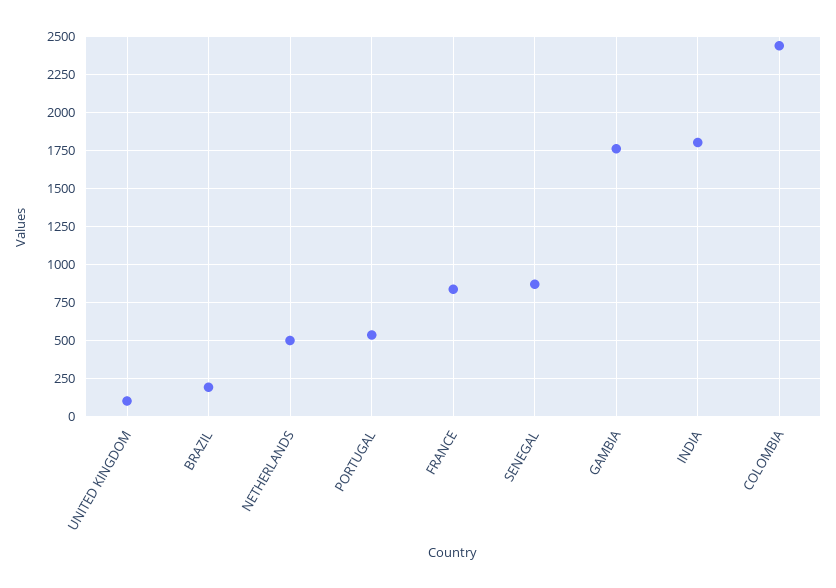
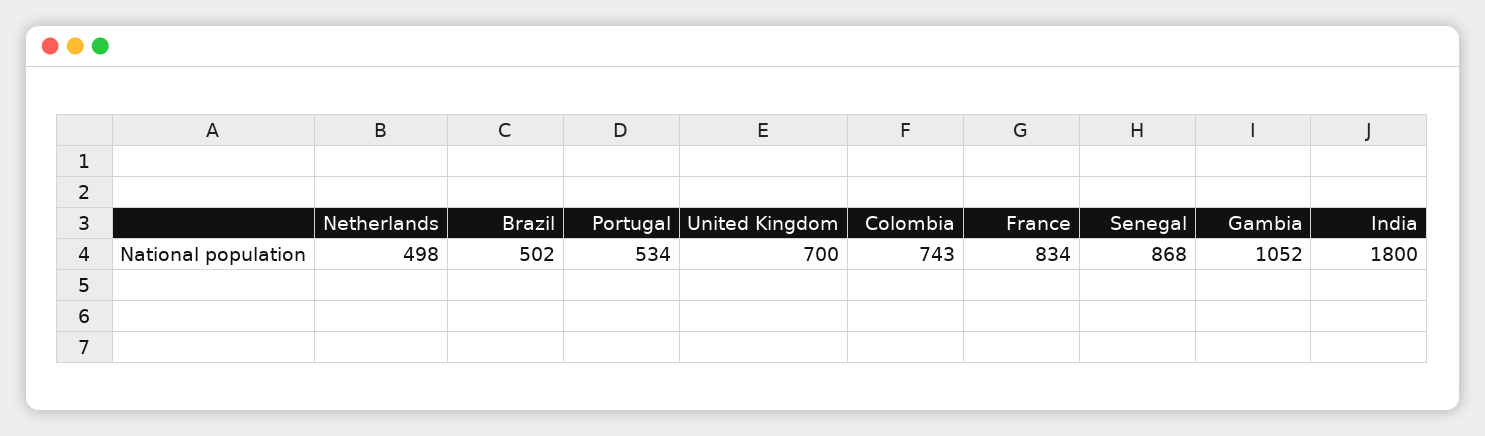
  {
-   "UNITED KINGDOM": 100,
+   "UNITED KINGDOM": 700,
-   "BRAZIL": 200,
+   "BRAZIL": 502,
    "NETHERLANDS": 498,
    "PORTUGAL": 534,
    "FRANCE": 834,
    "SENEGAL": 868,
-   "GAMBIA": 1750,
+   "GAMBIA": 1052,
    "INDIA": 1800,
-   "COLOMBIA": 2450
+   "COLOMBIA": 743
  }

